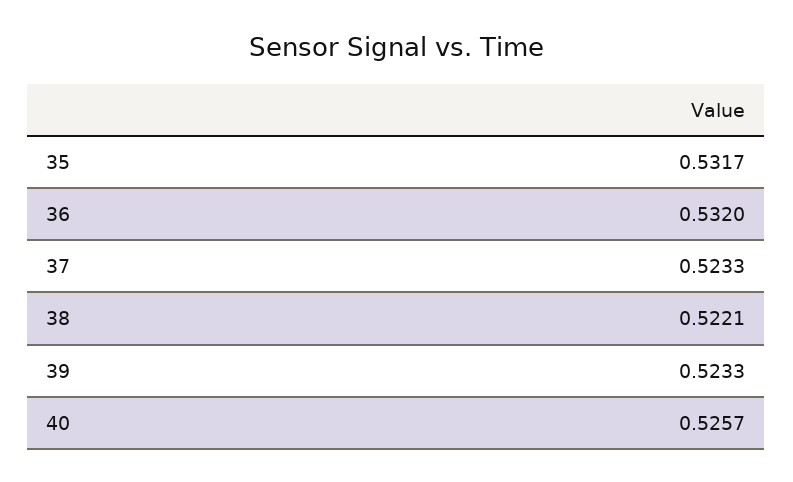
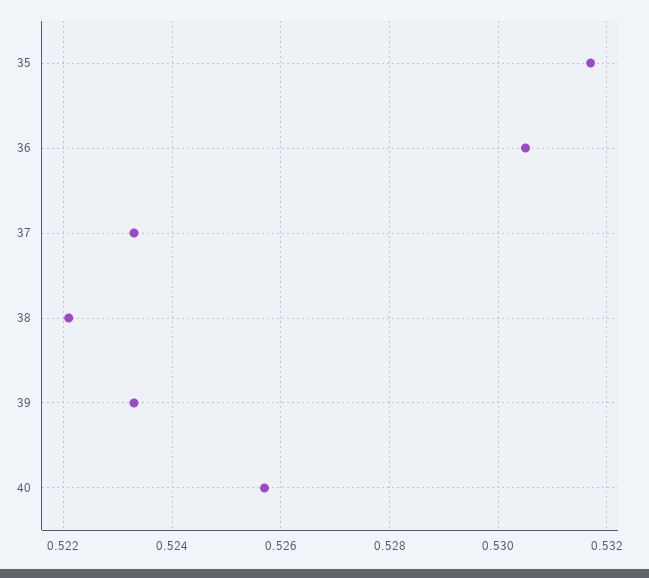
  {
    "35": 0.5317,
-   "36": 0.532,
+   "36": 0.5305,
    "37": 0.5233,
    "38": 0.5221,
    "39": 0.5233,
    "40": 0.5257
  }

